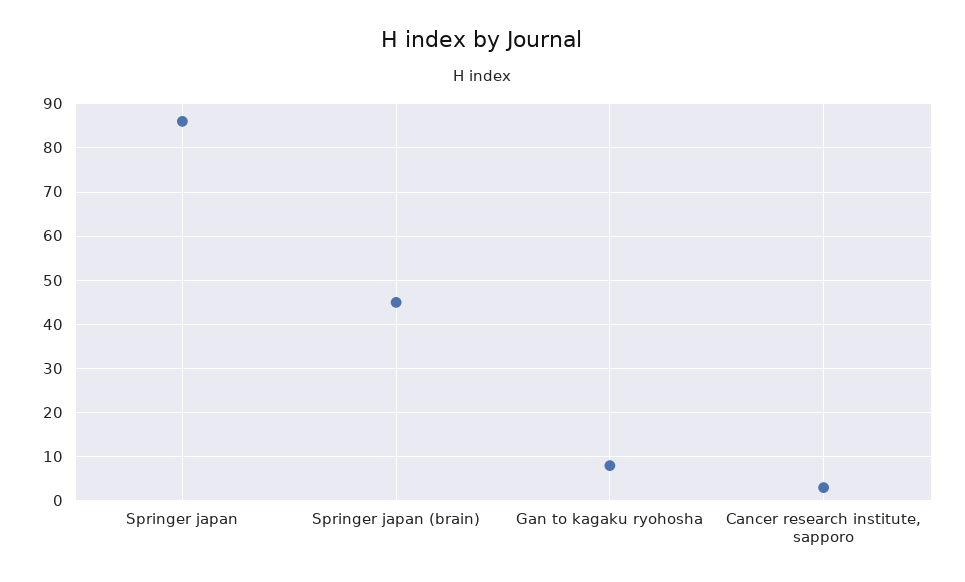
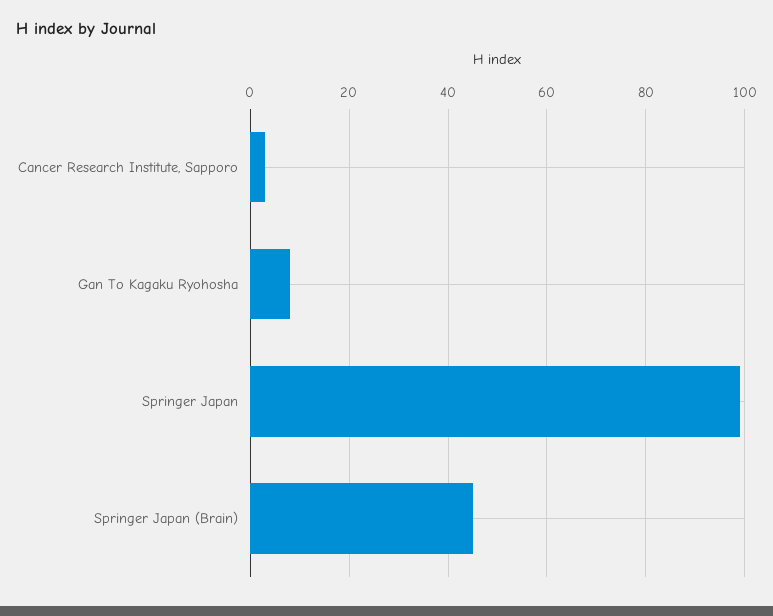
  {
-   "Springer japan": 85,
+   "Springer japan": 100,
    "Springer japan (brain)": 45,
    "Gan to kagaku ryohosha": 10,
    "Cancer research institute, sapporo": 5
  }

